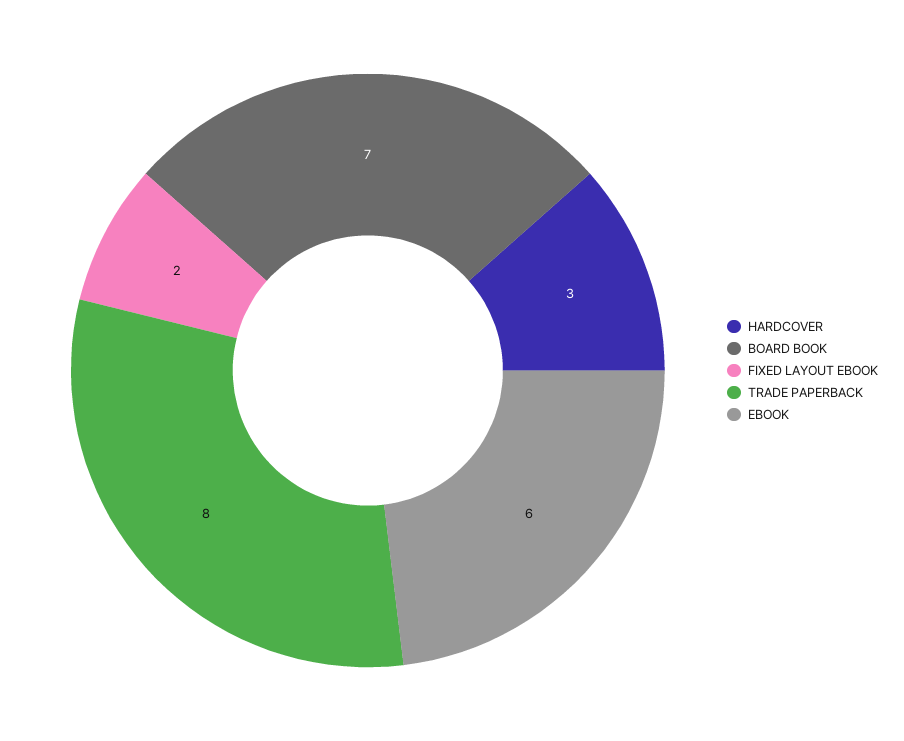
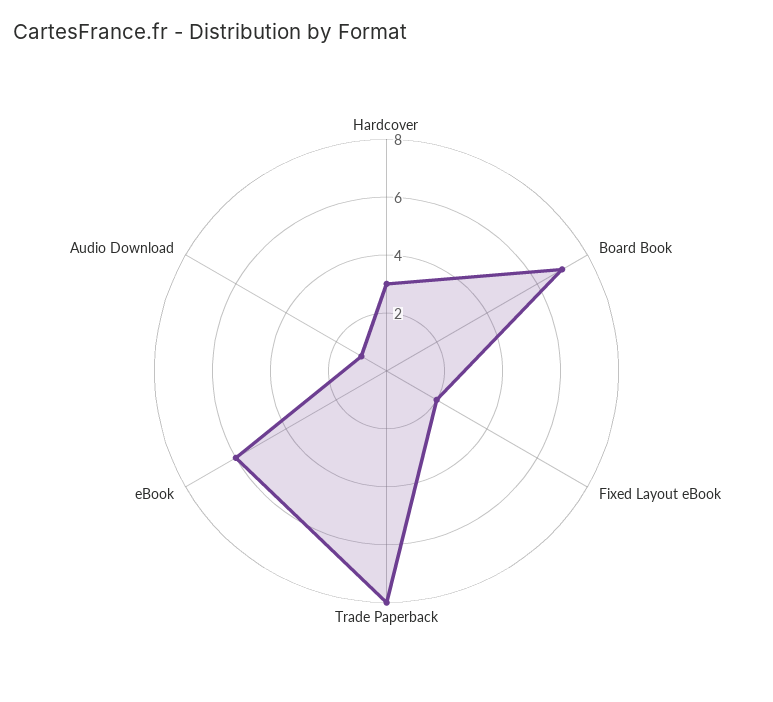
  {
    "HARDCOVER": 3,
    "BOARD BOOK": 7,
    "FIXED LAYOUT EBOOK": 2,
    "TRADE PAPERBACK": 8,
-   "EBOOK": 6
+   "EBOOK": 6,
+   "Audio Download": 1
  }

